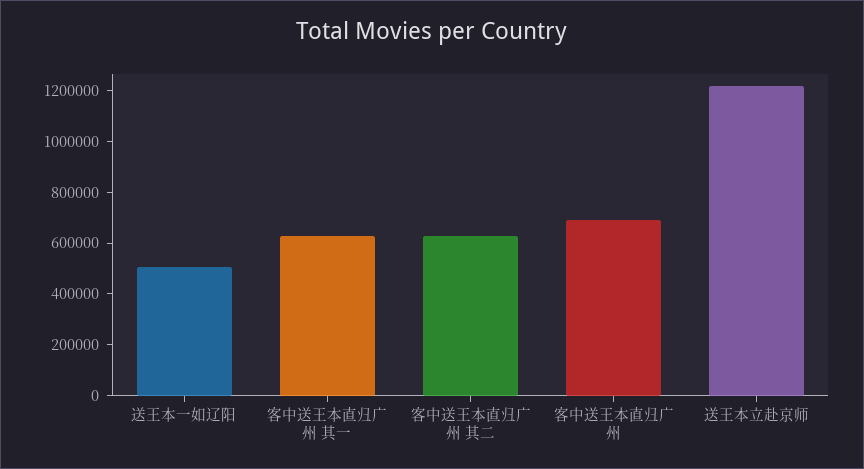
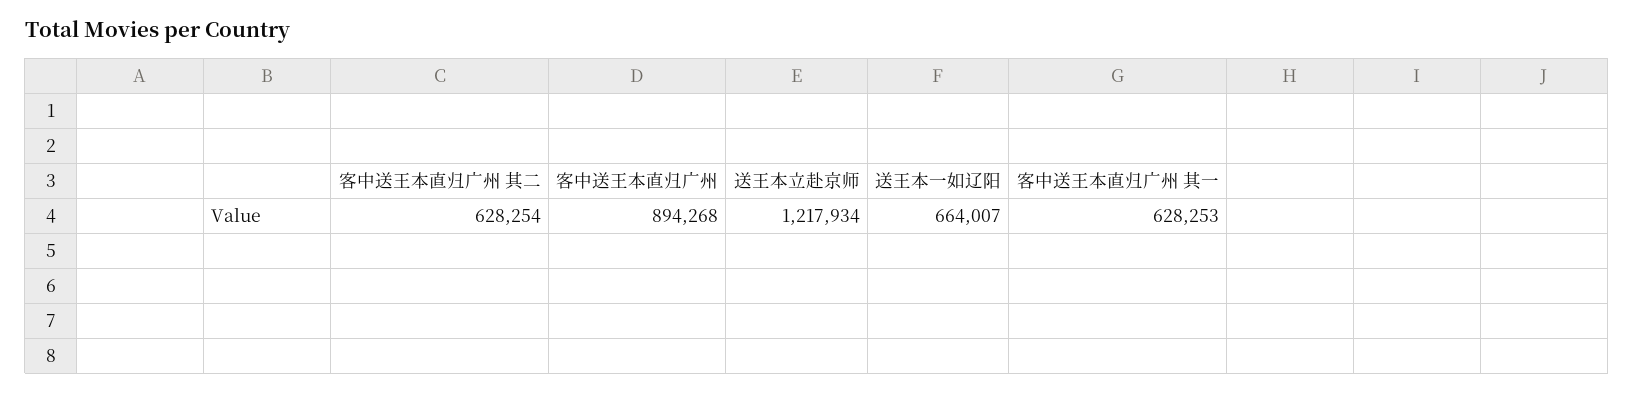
  {
-   "送王本一如辽阳": 500000,
+   "送王本一如辽阳": 664007,
    "客中送王本直归广州 其一": 628253,
    "客中送王本直归广州 其二": 628254,
-   "客中送王本直归广州": 700000,
+   "客中送王本直归广州": 894268,
    "送王本立赴京师": 1217934
  }

